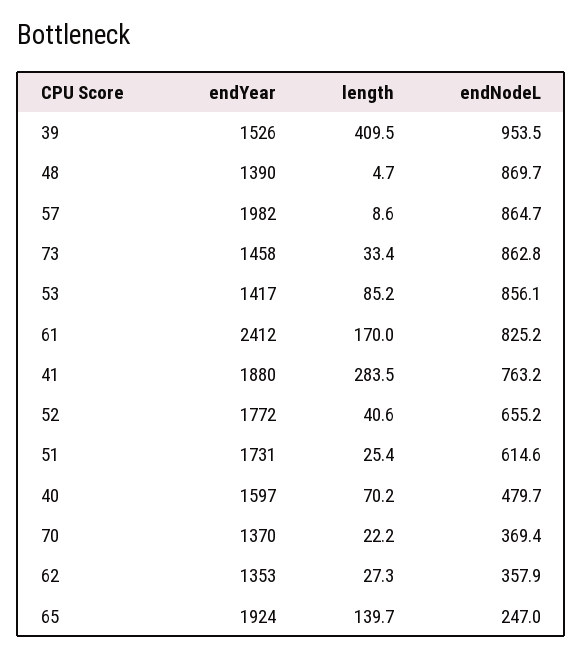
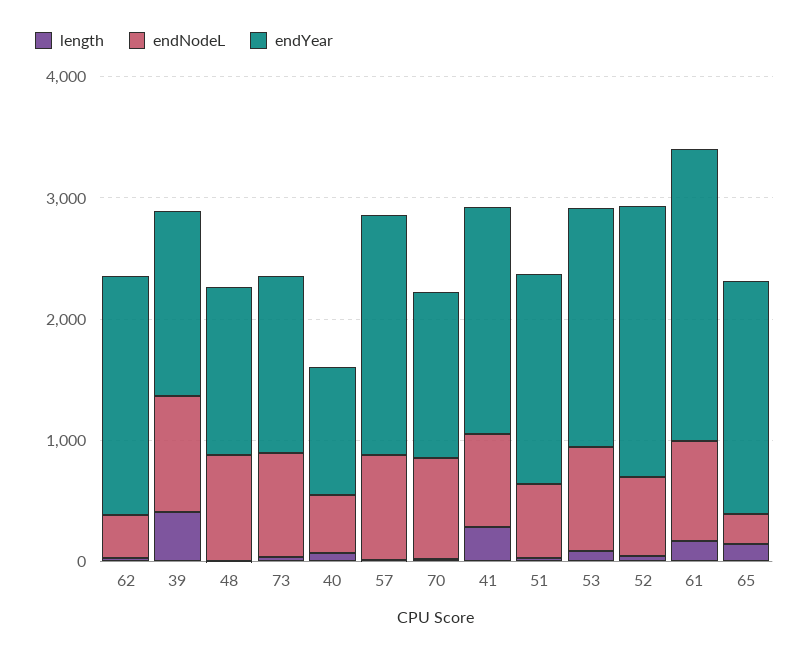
  {
    "endYear": {
      "39": 1526,
      "48": 1390,
      "57": 1982,
      "73": 1458,
-     "53": 1417,
+     "53": 2000,
      "61": 2412,
      "41": 1880,
-     "52": 1772,
+     "52": 2200,
      "51": 1731,
-     "40": 1597,
+     "40": 1000,
      "70": 1370,
-     "62": 1353,
+     "62": 2000,
      "65": 1924
    },
    "length": {
      "39": 409.5,
      "48": 4.7,
      "57": 8.6,
      "73": 33.4,
      "53": 85.2,
      "61": 170,
      "41": 283.5,
      "52": 40.6,
      "51": 25.4,
      "40": 70.2,
      "70": 22.2,
      "62": 27.3,
      "65": 139.7
    },
    "endNodeL": {
      "39": 953.5,
      "48": 869.7,
      "57": 864.7,
      "73": 862.8,
      "53": 856.1,
      "61": 825.2,
      "41": 763.2,
      "52": 655.2,
      "51": 614.6,
      "40": 479.7,
-     "70": 369.4,
+     "70": 800,
      "62": 357.9,
      "65": 247
    }
  }

